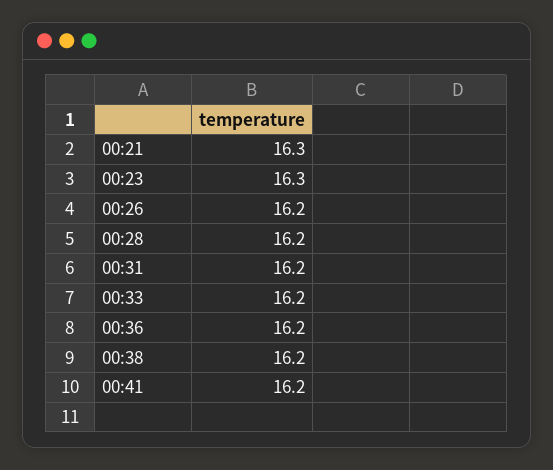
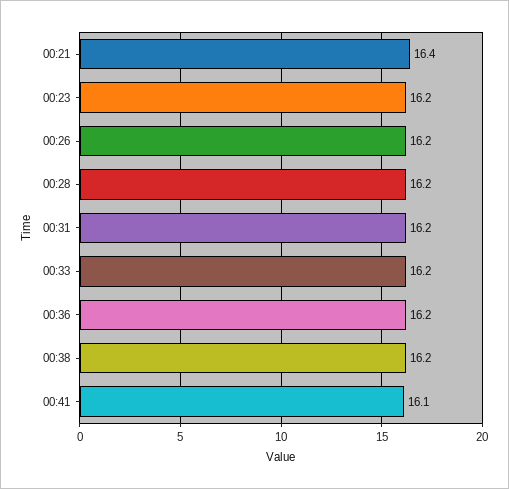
  {
-   "00:21": 16.3,
+   "00:21": 16.4,
-   "00:23": 16.3,
+   "00:23": 16.2,
    "00:26": 16.2,
    "00:28": 16.2,
    "00:31": 16.2,
    "00:33": 16.2,
    "00:36": 16.2,
    "00:38": 16.2,
-   "00:41": 16.2
+   "00:41": 16.1
  }

